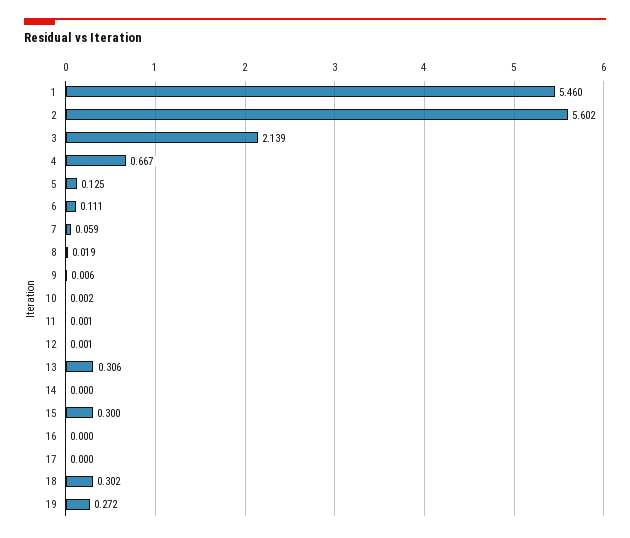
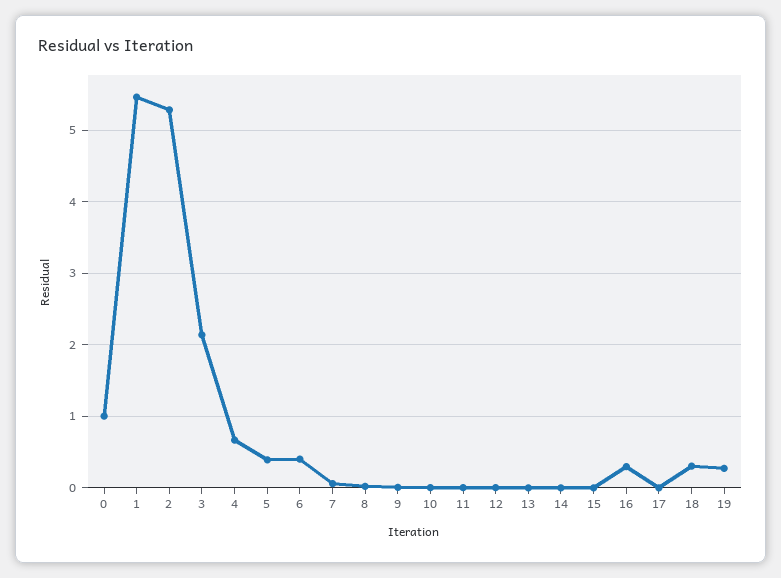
  {
    "1": 5.46,
-   "2": 5.602,
+   "2": 5.3,
    "3": 2.139,
    "4": 0.667,
-   "5": 0.125,
+   "5": 0.4,
-   "6": 0.111,
+   "6": 0.4,
    "7": 0.059,
    "8": 0.019,
    "9": 0.006,
    "10": 0.002,
    "11": 0.001,
    "12": 0.001,
-   "13": 0.306,
+   "13": 0,
    "14": 0,
-   "15": 0.3,
+   "15": 0,
-   "16": 0,
+   "16": 0.3,
    "17": 0,
    "18": 0.302,
-   "19": 0.272
+   "19": 0.272,
+   "0": 1
  }

